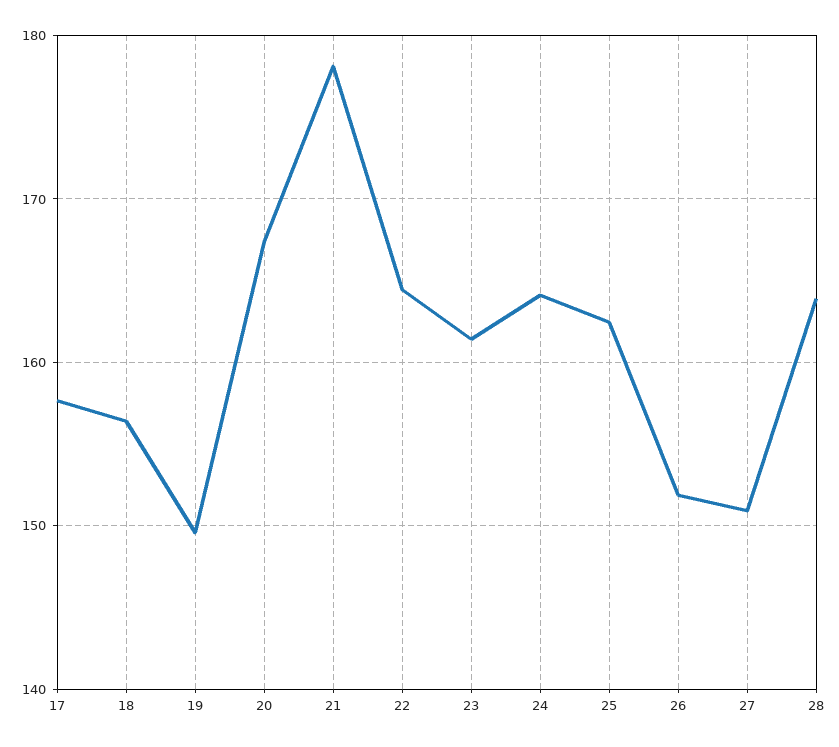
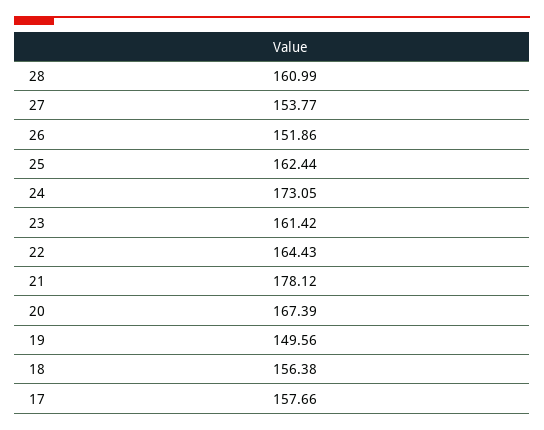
  {
    "17": 157.66,
    "18": 156.38,
    "19": 149.56,
    "20": 167.39,
    "21": 178.12,
    "22": 164.43,
    "23": 161.42,
-   "24": 164,
+   "24": 173.05,
    "25": 162.44,
    "26": 151.86,
-   "27": 151,
+   "27": 153.77,
-   "28": 164
+   "28": 160.99
  }

